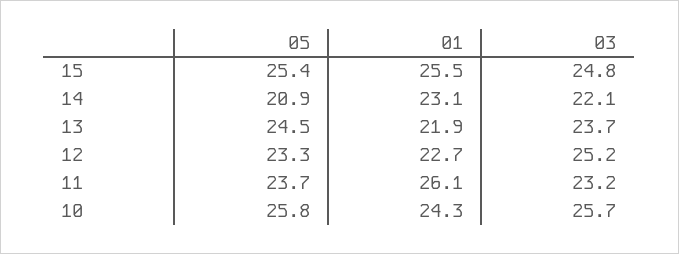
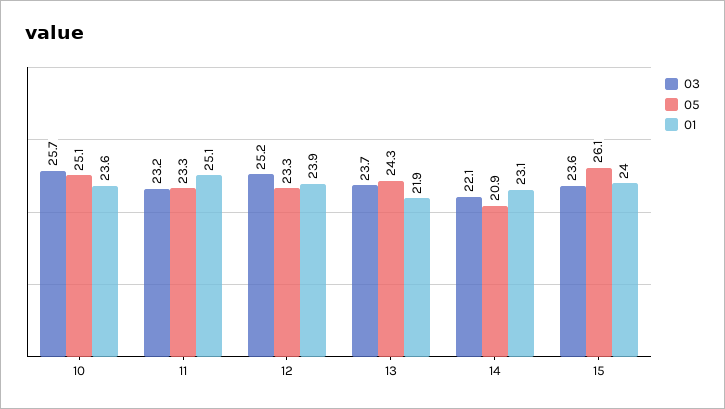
  {
    "05": {
-     "15": 25.4,
+     "15": 26.1,
      "14": 20.9,
-     "13": 24.5,
+     "13": 24.3,
      "12": 23.3,
-     "11": 23.7,
+     "11": 23.3,
-     "10": 25.8
+     "10": 25.1
    },
    "01": {
-     "15": 25.5,
+     "15": 24,
      "14": 23.1,
      "13": 21.9,
-     "12": 22.7,
+     "12": 23.9,
-     "11": 26.1,
+     "11": 25.1,
-     "10": 24.3
+     "10": 23.6
    },
    "03": {
-     "15": 24.8,
+     "15": 23.6,
      "14": 22.1,
      "13": 23.7,
      "12": 25.2,
      "11": 23.2,
      "10": 25.7
    }
  }

